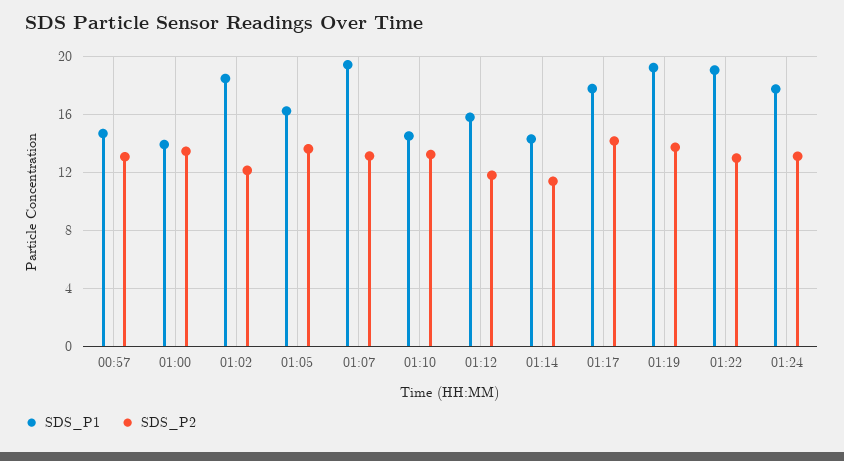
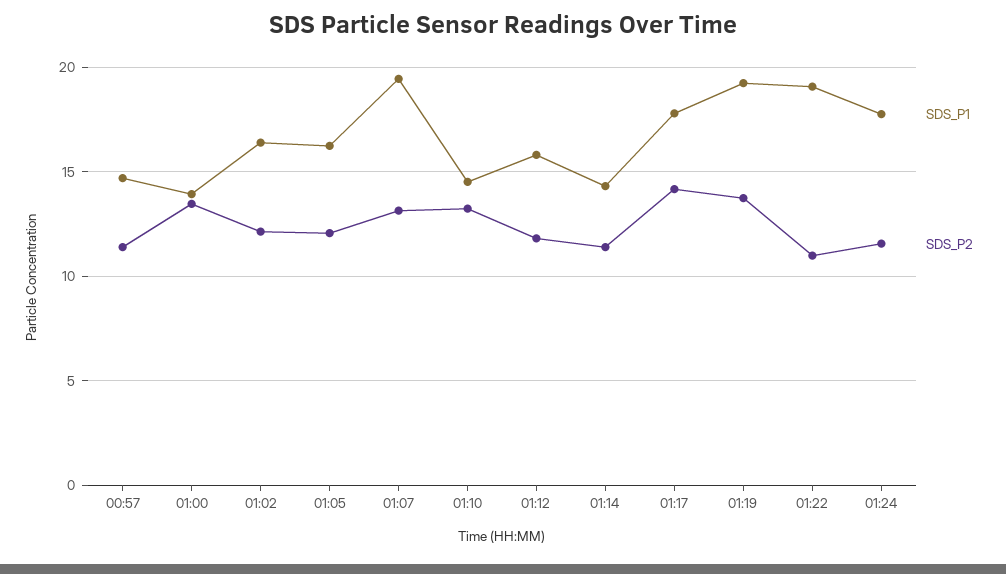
  {
    "SDS_P1": {
      "00:57": 14.5,
      "01:00": 14,
-     "01:02": 18.5,
+     "01:02": 16.5,
      "01:05": 16.5,
      "01:07": 19.5,
      "01:10": 14.5,
      "01:12": 16,
      "01:14": 14.5,
      "01:17": 18,
      "01:19": 19.5,
      "01:22": 19,
      "01:24": 18
    },
    "SDS_P2": {
-     "00:57": 13,
+     "00:57": 11.5,
      "01:00": 13.5,
      "01:02": 12,
-     "01:05": 13.5,
+     "01:05": 12,
      "01:07": 13,
      "01:10": 13.5,
      "01:12": 12,
      "01:14": 11.5,
      "01:17": 14,
      "01:19": 14,
-     "01:22": 13,
+     "01:22": 11,
-     "01:24": 13
+     "01:24": 11.5
    }
  }

